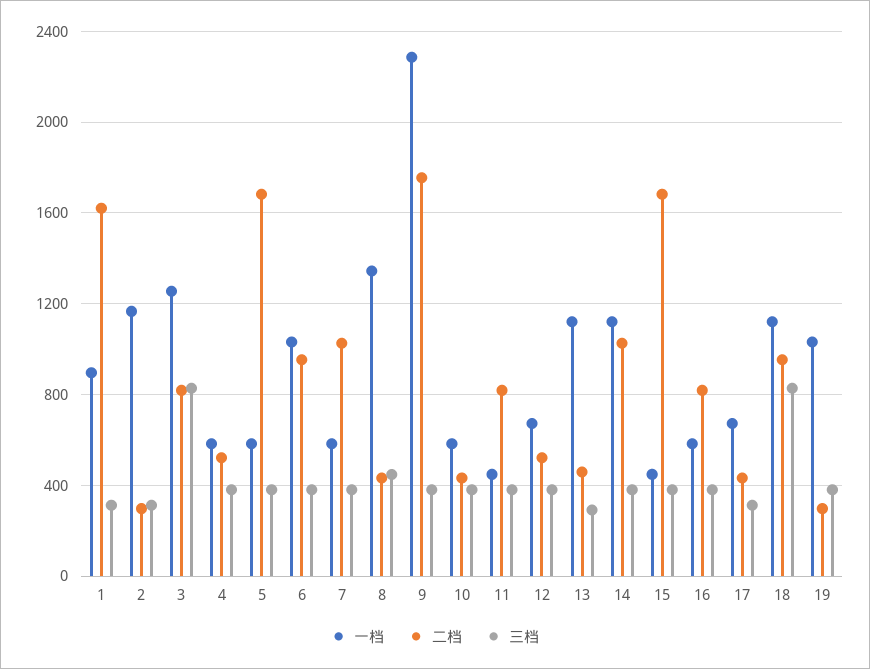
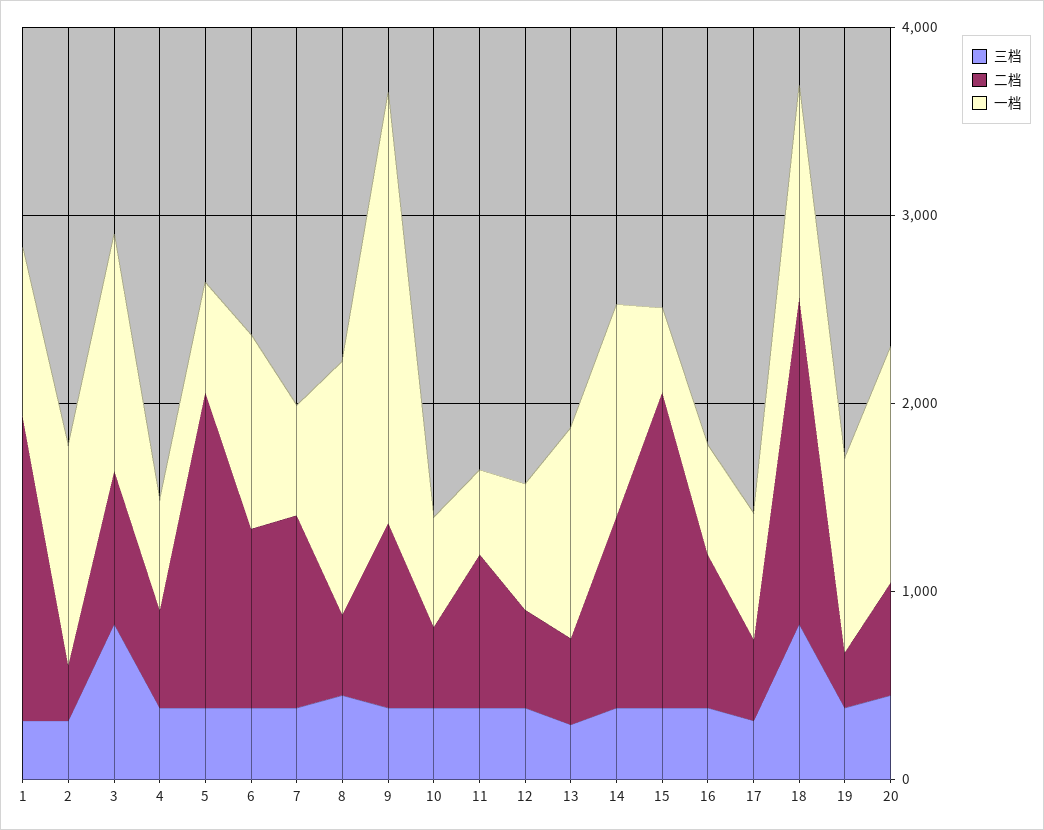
  {
    "一档": {
      "1": 900,
      "2": 1150,
      "3": 1250,
      "4": 600,
      "5": 600,
      "6": 1050,
      "7": 600,
      "8": 1350,
      "9": 2300,
      "10": 600,
      "11": 450,
      "12": 650,
      "13": 1100,
      "14": 1100,
      "15": 450,
      "16": 600,
      "17": 650,
      "18": 1100,
-     "19": 1050
+     "19": 1050,
+     "20": 1200
    },
    "二档": {
      "1": 1600,
      "2": 300,
      "3": 800,
      "4": 500,
      "5": 1700,
      "6": 950,
      "7": 1050,
      "8": 450,
-     "9": 1750,
+     "9": 1000,
      "10": 450,
      "11": 800,
      "12": 500,
      "13": 450,
      "14": 1050,
      "15": 1700,
      "16": 800,
      "17": 450,
-     "18": 950,
+     "18": 1800,
-     "19": 300
+     "19": 300,
+     "20": 600
    },
    "三档": {
      "1": 300,
      "2": 300,
      "3": 850,
      "4": 400,
      "5": 400,
      "6": 400,
      "7": 400,
      "8": 450,
      "9": 400,
      "10": 400,
      "11": 400,
      "12": 400,
      "13": 300,
      "14": 400,
      "15": 400,
      "16": 400,
      "17": 300,
      "18": 850,
-     "19": 400
+     "19": 400,
+     "20": 400
    }
  }

